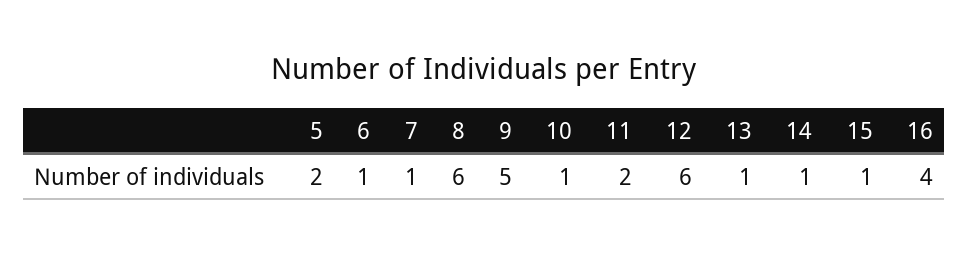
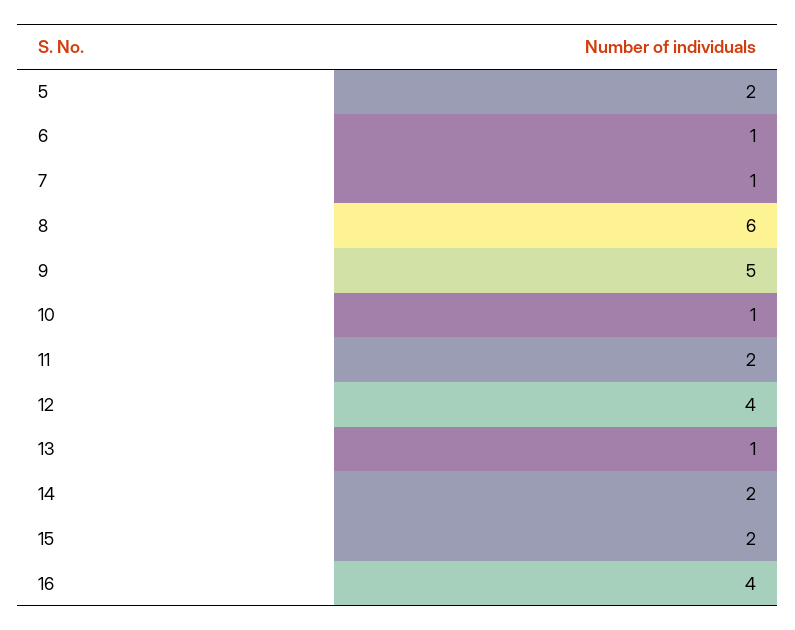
  {
    "5": 2,
    "6": 1,
    "7": 1,
    "8": 6,
    "9": 5,
    "10": 1,
    "11": 2,
-   "12": 6,
+   "12": 4,
    "13": 1,
-   "14": 1,
+   "14": 2,
-   "15": 1,
+   "15": 2,
    "16": 4
  }

